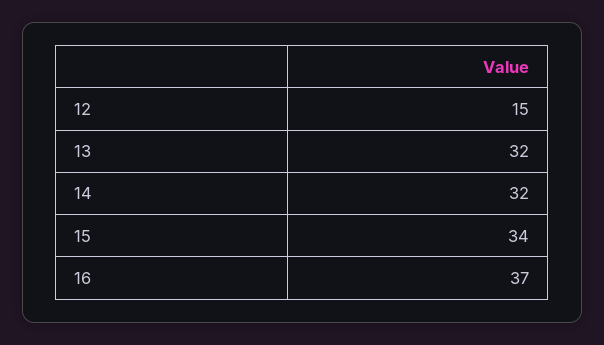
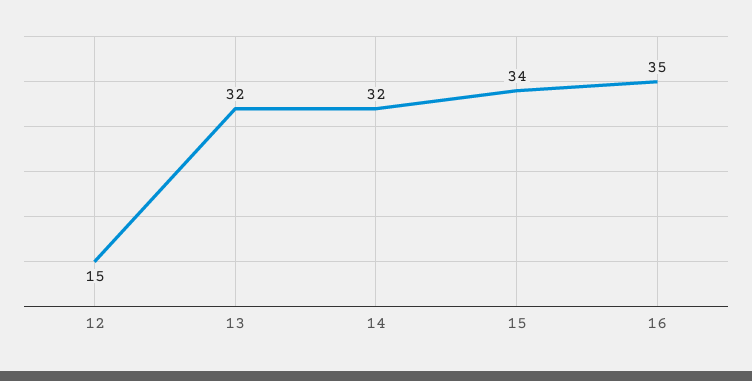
  {
    "12": 15,
    "13": 32,
    "14": 32,
    "15": 34,
-   "16": 37
+   "16": 35
  }

